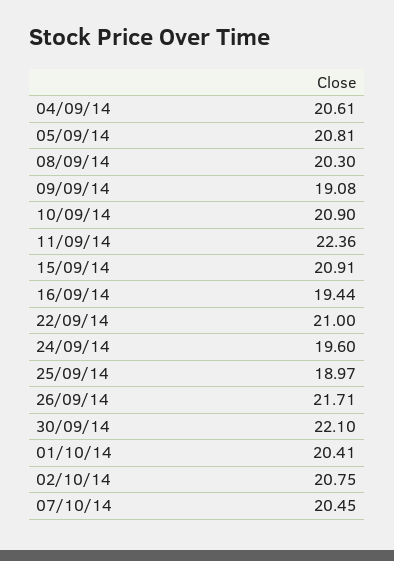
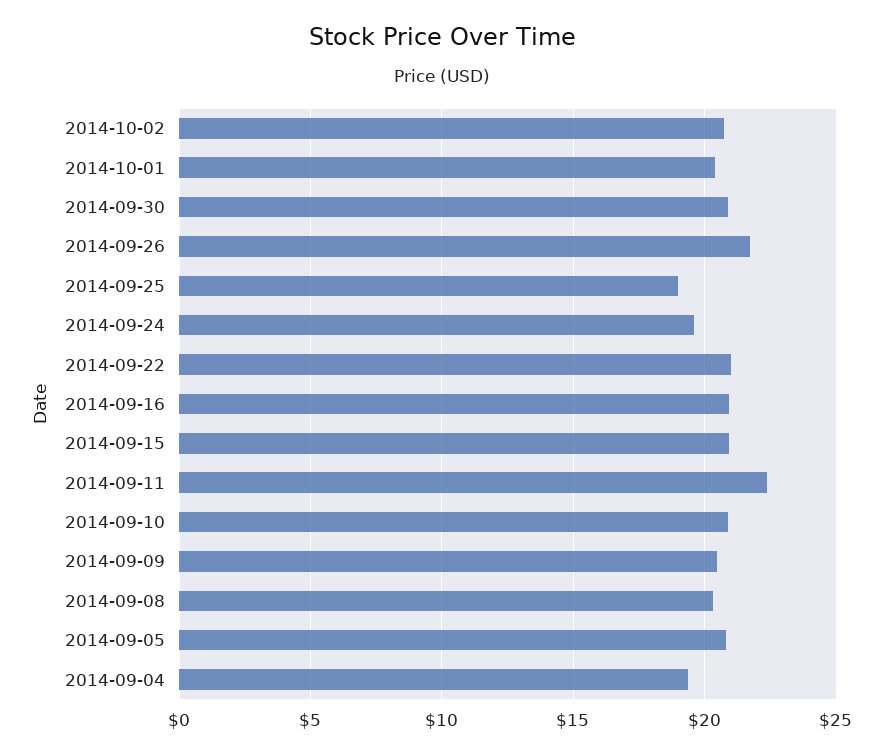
  {
-   "04/09/14": 20.61,
+   "04/09/14": 19.5,
    "05/09/14": 20.81,
    "08/09/14": 20.3,
-   "09/09/14": 19.08,
+   "09/09/14": 20.5,
    "10/09/14": 20.9,
    "11/09/14": 22.36,
    "15/09/14": 20.91,
-   "16/09/14": 19.44,
+   "16/09/14": 21,
    "22/09/14": 21,
    "24/09/14": 19.6,
    "25/09/14": 18.97,
    "26/09/14": 21.71,
-   "30/09/14": 22.1,
+   "30/09/14": 21,
    "01/10/14": 20.41,
-   "02/10/14": 20.75,
+   "02/10/14": 20.75
-   "07/10/14": 20.45
  }

